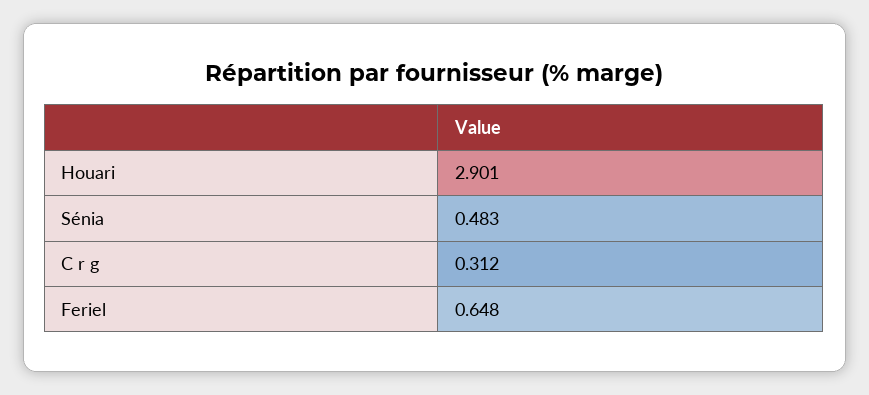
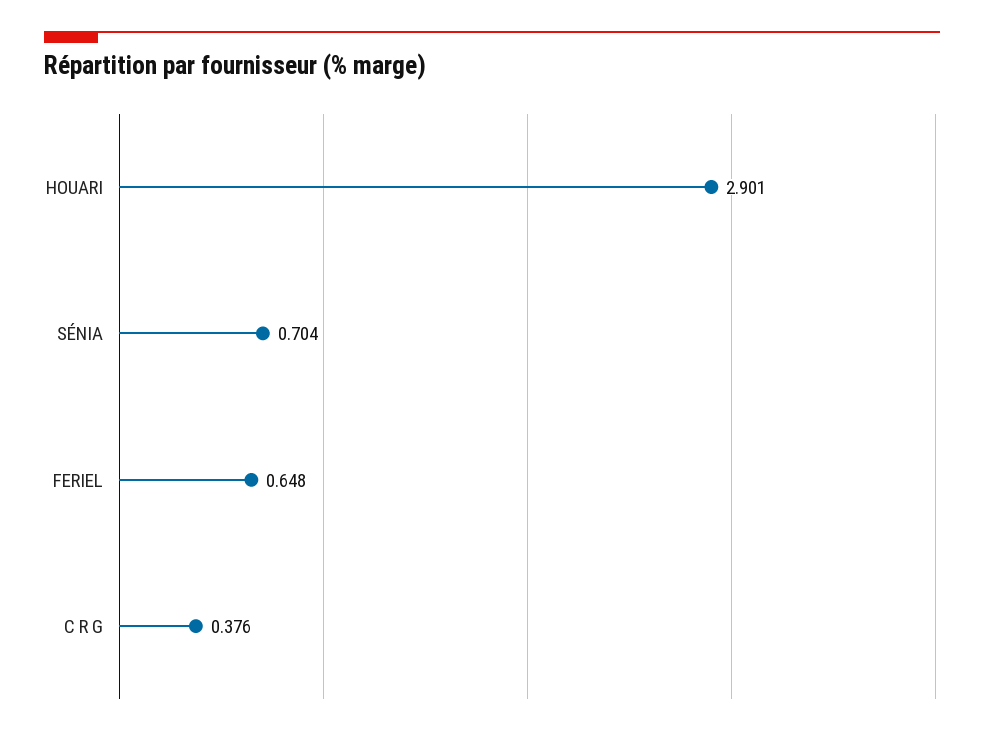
  {
    "Houari": 2.901,
-   "Sénia": 0.483,
+   "Sénia": 0.704,
-   "C r g": 0.312,
+   "C r g": 0.376,
    "Feriel": 0.648
  }

